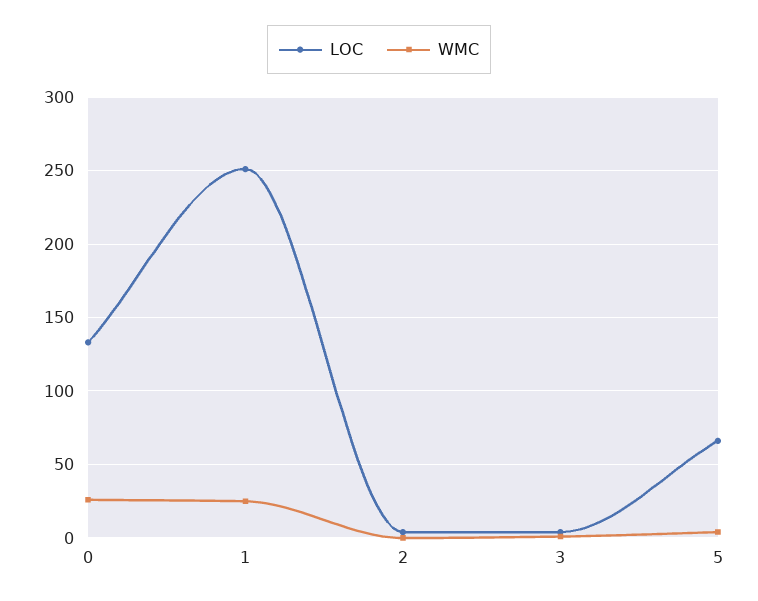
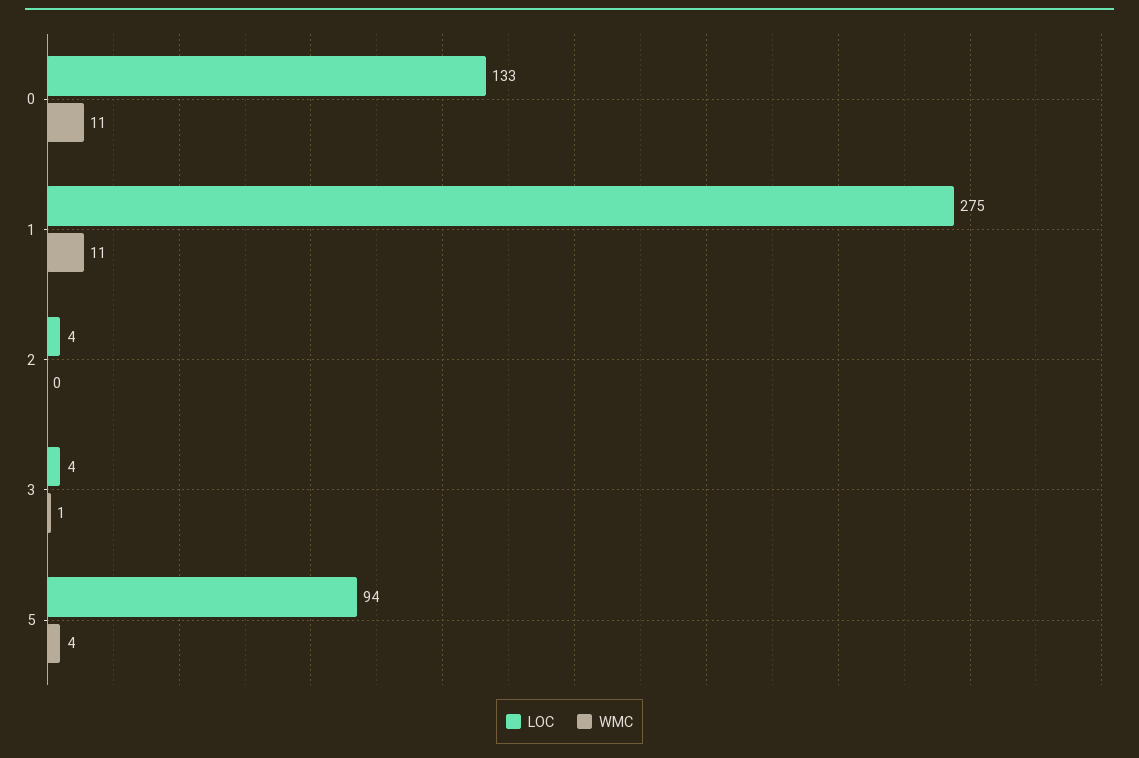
  {
    "LOC": {
      "0": 133,
-     "1": 250,
+     "1": 275,
      "2": 4,
      "3": 4,
-     "5": 65
+     "5": 94
    },
    "WMC": {
-     "0": 25,
+     "0": 11,
-     "1": 25,
+     "1": 11,
      "2": 0,
      "3": 1,
      "5": 4
    }
  }

